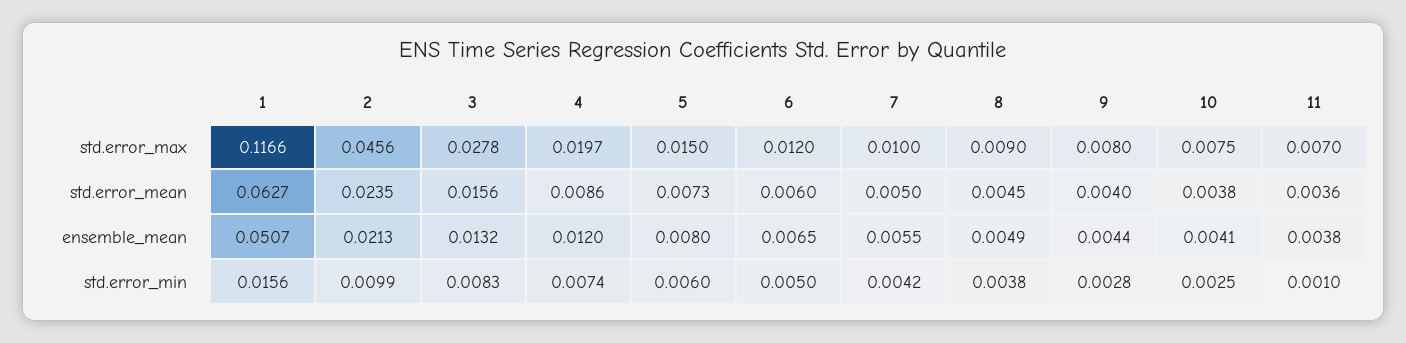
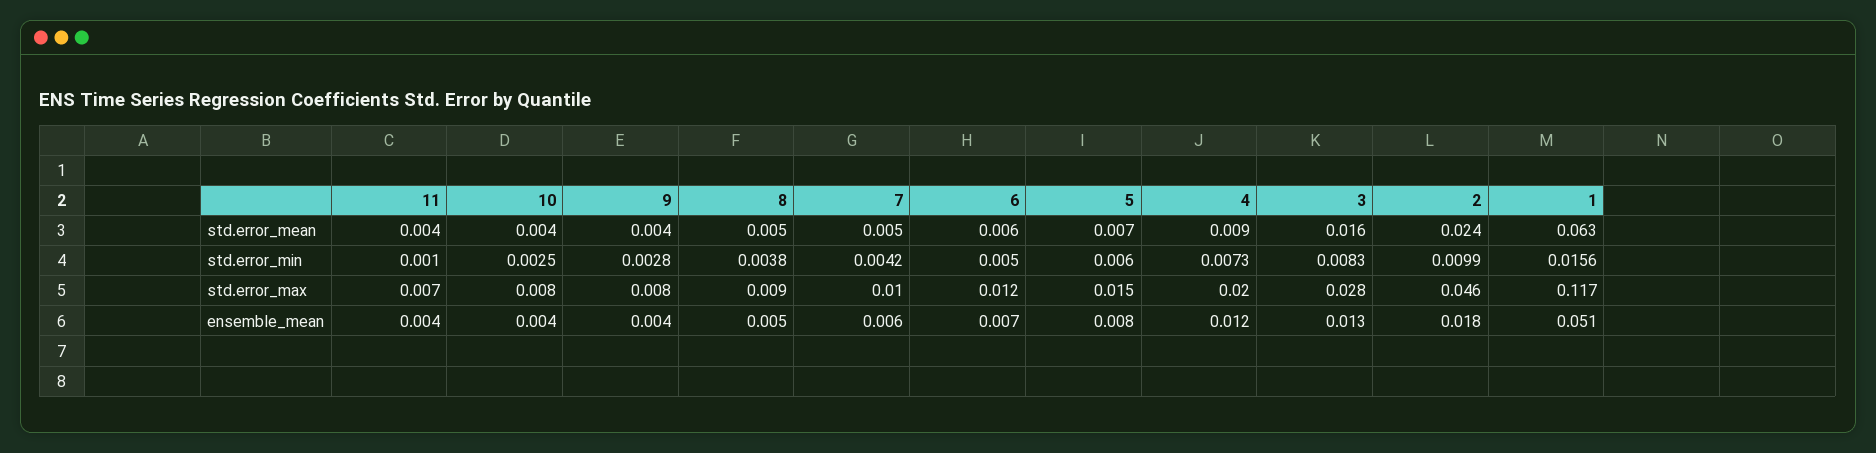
  {
    "1": {
      "std.error_max": 0.1166,
      "std.error_mean": 0.0627,
      "ensemble_mean": 0.0507,
      "std.error_min": 0.0156
    },
    "2": {
      "std.error_max": 0.0456,
      "std.error_mean": 0.0235,
-     "ensemble_mean": 0.0213,
+     "ensemble_mean": 0.018,
      "std.error_min": 0.0099
    },
    "3": {
      "std.error_max": 0.0278,
      "std.error_mean": 0.0156,
      "ensemble_mean": 0.0132,
      "std.error_min": 0.0083
    },
    "4": {
      "std.error_max": 0.0197,
      "std.error_mean": 0.0086,
      "ensemble_mean": 0.012,
-     "std.error_min": 0.0074
+     "std.error_min": 0.0073
    },
    "5": {
      "std.error_max": 0.015,
      "std.error_mean": 0.0073,
      "ensemble_mean": 0.008,
      "std.error_min": 0.006
    },
    "6": {
      "std.error_max": 0.012,
      "std.error_mean": 0.006,
      "ensemble_mean": 0.0065,
      "std.error_min": 0.005
    },
    "7": {
      "std.error_max": 0.01,
      "std.error_mean": 0.005,
      "ensemble_mean": 0.0055,
      "std.error_min": 0.0042
    },
    "8": {
      "std.error_max": 0.009,
      "std.error_mean": 0.0045,
      "ensemble_mean": 0.0049,
      "std.error_min": 0.0038
    },
    "9": {
      "std.error_max": 0.008,
      "std.error_mean": 0.004,
      "ensemble_mean": 0.0044,
      "std.error_min": 0.0028
    },
    "10": {
      "std.error_max": 0.0075,
      "std.error_mean": 0.0038,
      "ensemble_mean": 0.0041,
      "std.error_min": 0.0025
    },
    "11": {
      "std.error_max": 0.007,
      "std.error_mean": 0.0036,
      "ensemble_mean": 0.0038,
      "std.error_min": 0.001
    }
  }

